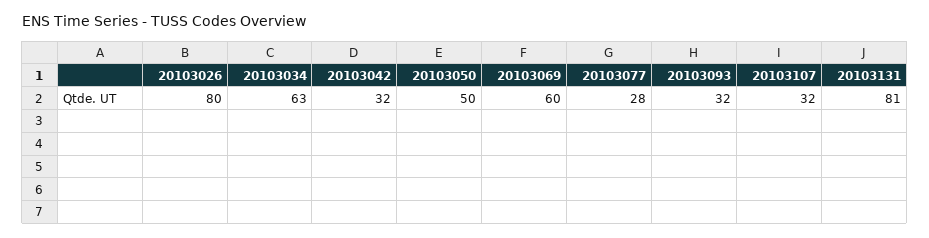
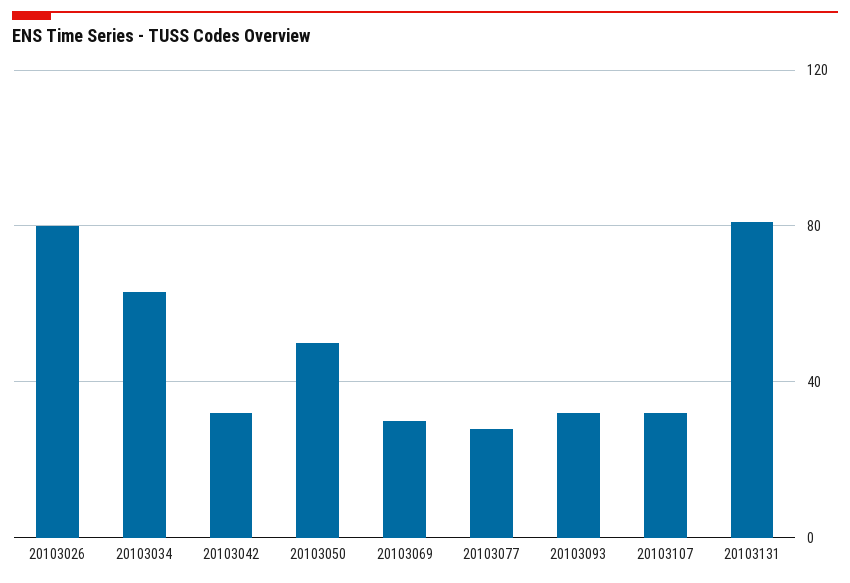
  {
    "20103026": 80,
    "20103034": 63,
    "20103042": 32,
    "20103050": 50,
-   "20103069": 60,
+   "20103069": 30,
    "20103077": 28,
    "20103093": 32,
    "20103107": 32,
    "20103131": 81
  }

